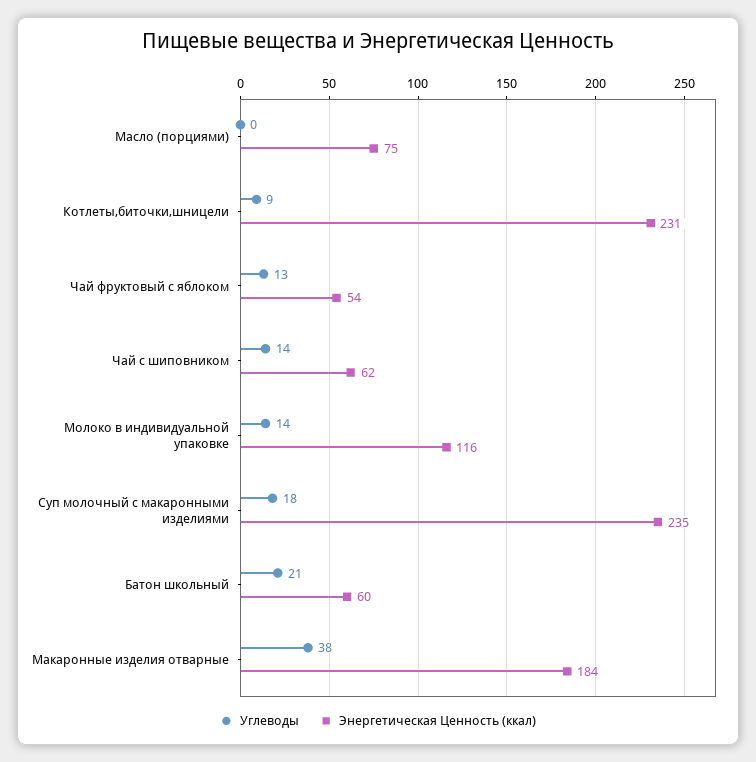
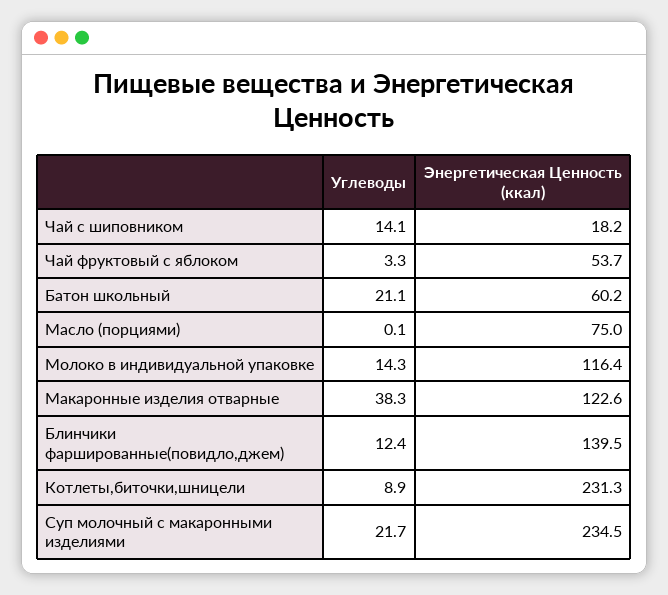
  {
    "Углеводы": {
      "Масло (порциями)": 0.1,
      "Котлеты,биточки,шницели": 8.9,
-     "Чай фруктовый с яблоком": 13,
+     "Чай фруктовый с яблоком": 3.3,
      "Чай с шиповником": 14.1,
      "Молоко в индивидуальной упаковке": 14.3,
-     "Суп молочный с макаронными изделиями": 18,
+     "Суп молочный с макаронными изделиями": 21.7,
      "Батон школьный": 21.1,
-     "Макаронные изделия отварные": 38.3
+     "Макаронные изделия отварные": 38.3,
+     "Блинчики фаршированные(повидло,джем)": 12.4
    },
    "Энергетическая Ценность (ккал)": {
      "Масло (порциями)": 75,
      "Котлеты,биточки,шницели": 231.3,
      "Чай фруктовый с яблоком": 53.7,
-     "Чай с шиповником": 62,
+     "Чай с шиповником": 18.2,
      "Молоко в индивидуальной упаковке": 116.4,
      "Суп молочный с макаронными изделиями": 234.5,
      "Батон школьный": 60.2,
-     "Макаронные изделия отварные": 184
+     "Макаронные изделия отварные": 122.6,
+     "Блинчики фаршированные(повидло,джем)": 139.5
    }
  }

